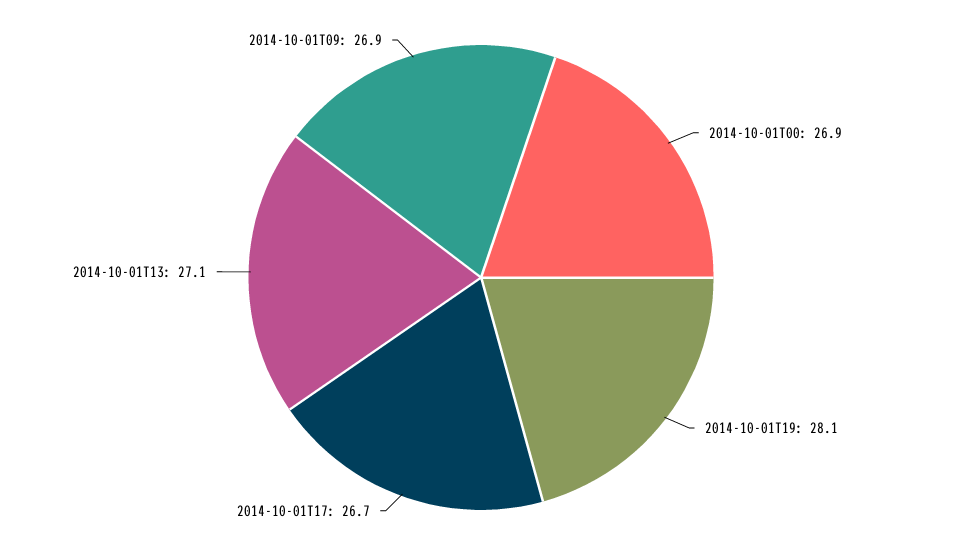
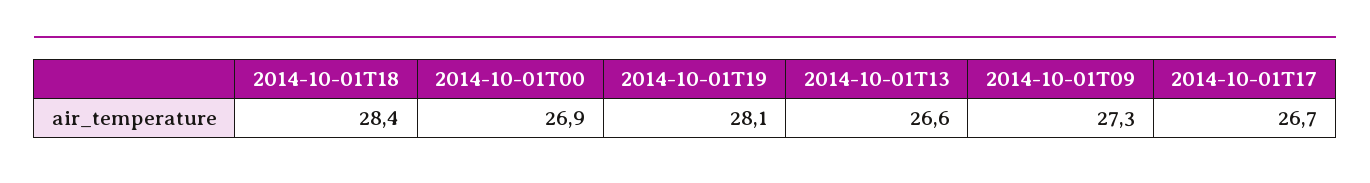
  {
    "2014-10-01T00": 26.9,
    "2014-10-01T19": 28.1,
    "2014-10-01T17": 26.7,
-   "2014-10-01T13": 27.1,
+   "2014-10-01T13": 26.6,
-   "2014-10-01T09": 26.9
+   "2014-10-01T09": 27.3,
+   "2014-10-01T18": 28.4
  }

